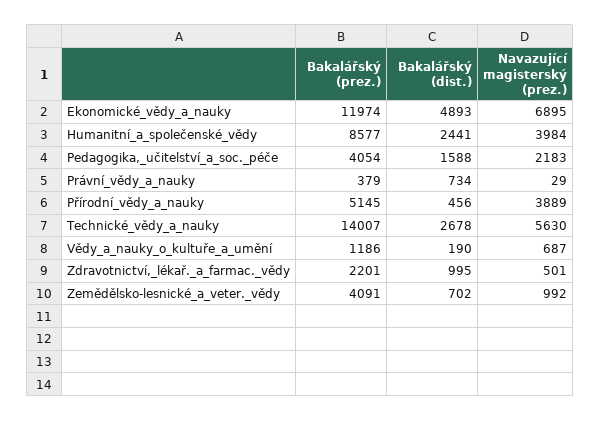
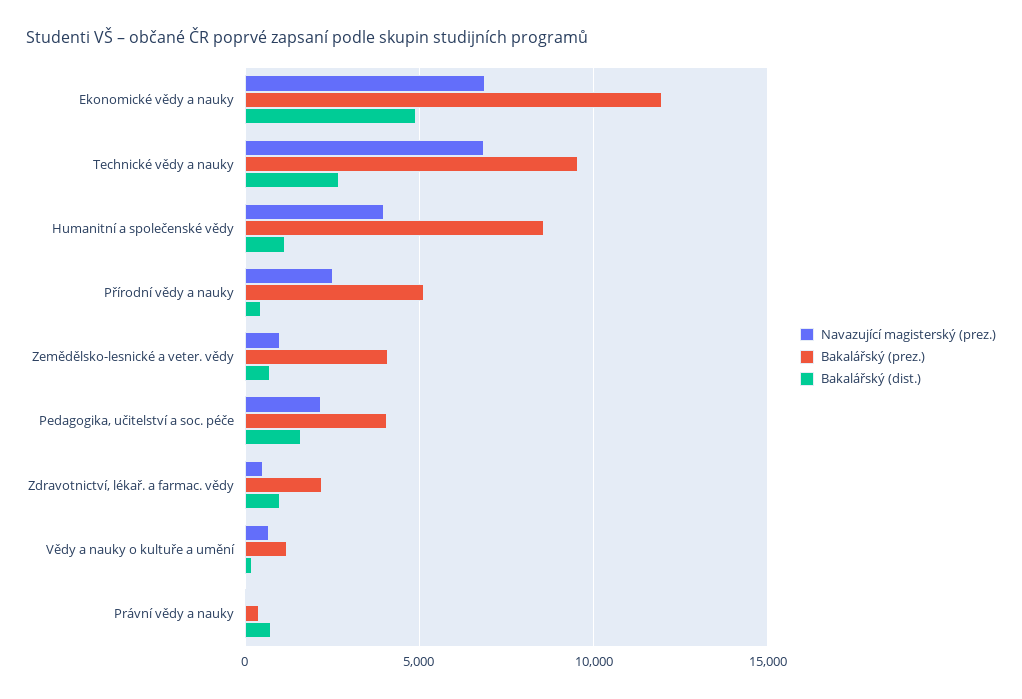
  {
    "Bakalářský (prez.)": {
      "Ekonomické_vědy_a_nauky": 11974,
      "Humanitní_a_společenské_vědy": 8577,
      "Pedagogika,_učitelství_a_soc._péče": 4054,
      "Právní_vědy_a_nauky": 379,
      "Přírodní_vědy_a_nauky": 5145,
-     "Technické_vědy_a_nauky": 14007,
+     "Technické_vědy_a_nauky": 9500,
      "Vědy_a_nauky_o_kultuře_a_umění": 1186,
      "Zdravotnictví,_lékař._a_farmac._vědy": 2201,
      "Zemědělsko-lesnické_a_veter._vědy": 4091
    },
    "Bakalářský (dist.)": {
      "Ekonomické_vědy_a_nauky": 4893,
-     "Humanitní_a_společenské_vědy": 2441,
+     "Humanitní_a_společenské_vědy": 1000,
      "Pedagogika,_učitelství_a_soc._péče": 1588,
      "Právní_vědy_a_nauky": 734,
      "Přírodní_vědy_a_nauky": 456,
      "Technické_vědy_a_nauky": 2678,
      "Vědy_a_nauky_o_kultuře_a_umění": 190,
      "Zdravotnictví,_lékař._a_farmac._vědy": 995,
      "Zemědělsko-lesnické_a_veter._vědy": 702
    },
    "Navazující magisterský (prez.)": {
      "Ekonomické_vědy_a_nauky": 6895,
      "Humanitní_a_společenské_vědy": 3984,
      "Pedagogika,_učitelství_a_soc._péče": 2183,
      "Právní_vědy_a_nauky": 29,
-     "Přírodní_vědy_a_nauky": 3889,
+     "Přírodní_vědy_a_nauky": 2500,
-     "Technické_vědy_a_nauky": 5630,
+     "Technické_vědy_a_nauky": 7000,
      "Vědy_a_nauky_o_kultuře_a_umění": 687,
      "Zdravotnictví,_lékař._a_farmac._vědy": 501,
      "Zemědělsko-lesnické_a_veter._vědy": 992
    }
  }

